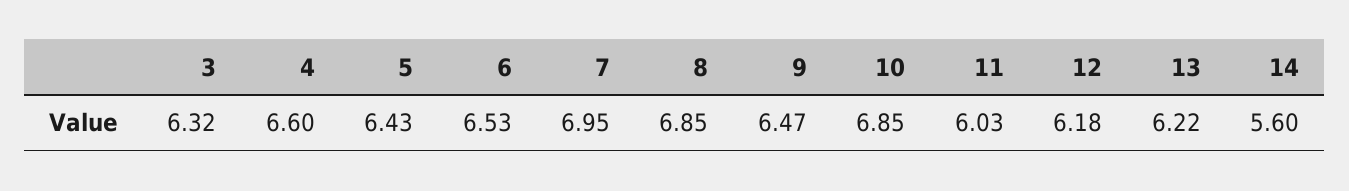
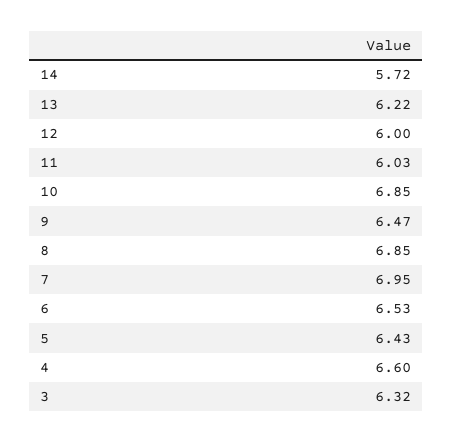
  {
    "3": 6.32,
    "4": 6.6,
    "5": 6.43,
    "6": 6.53,
    "7": 6.95,
    "8": 6.85,
    "9": 6.47,
    "10": 6.85,
    "11": 6.03,
-   "12": 6.18,
+   "12": 6,
    "13": 6.22,
-   "14": 5.6
+   "14": 5.72
  }

